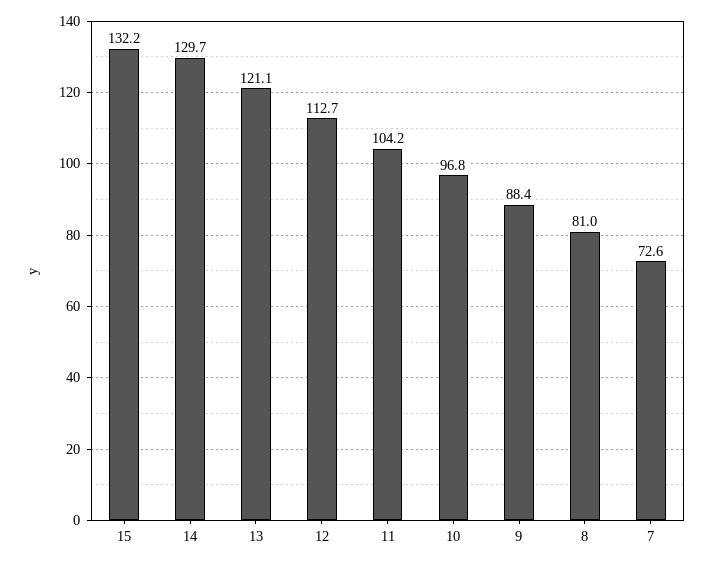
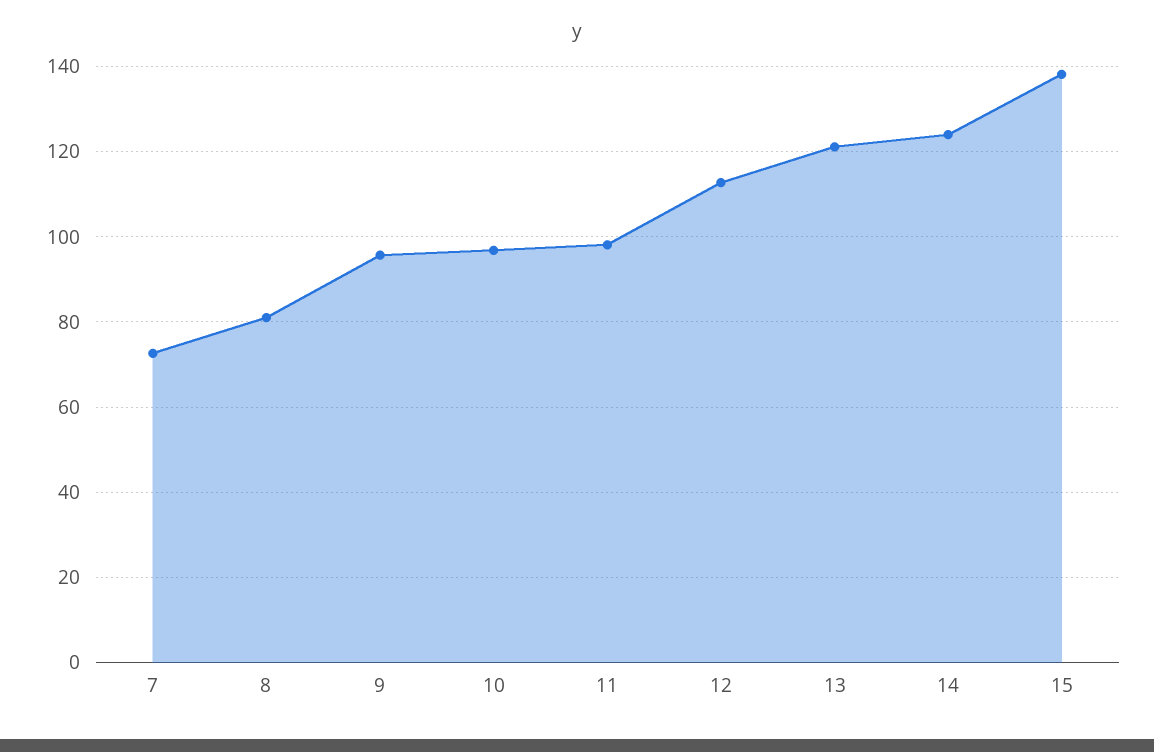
  {
-   "15": 132.2,
+   "15": 138,
-   "14": 129.7,
+   "14": 124,
    "13": 121.1,
    "12": 112.7,
-   "11": 104.2,
+   "11": 98,
    "10": 96.8,
-   "9": 88.4,
+   "9": 96,
    "8": 81,
    "7": 72.6
  }

